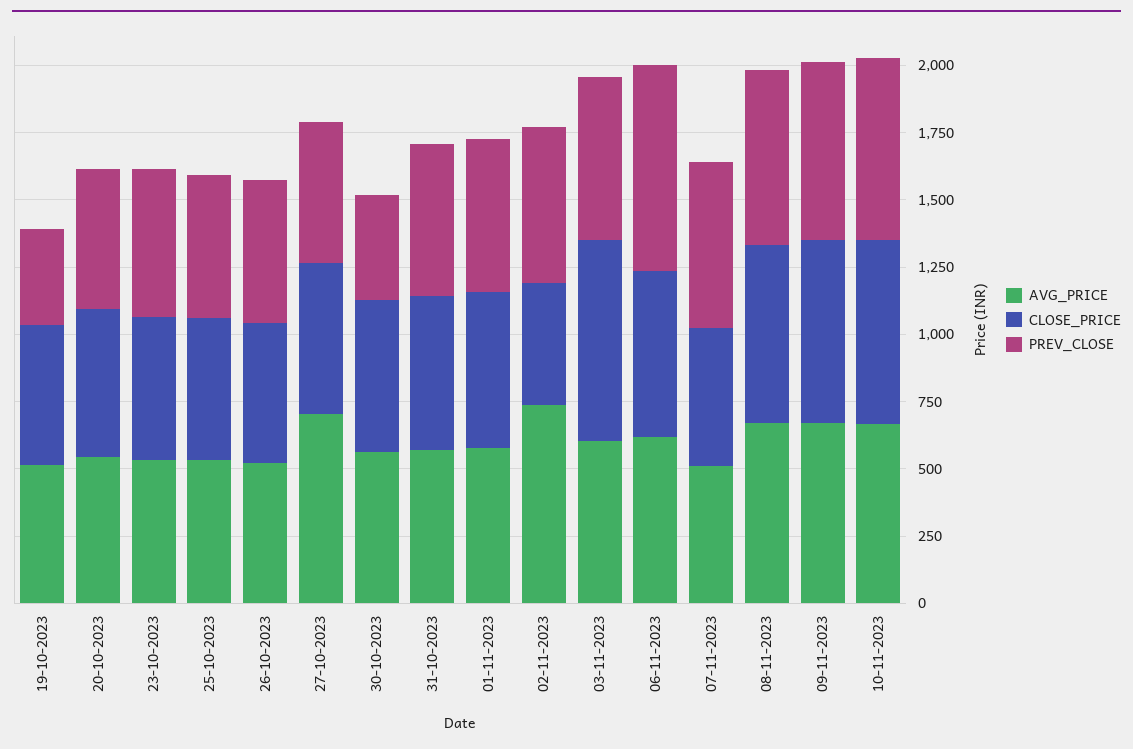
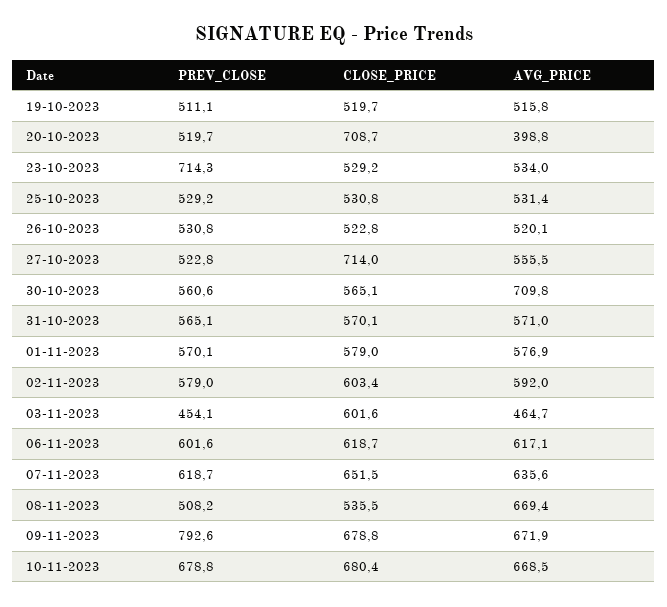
  {
    "AVG_PRICE": {
      "19-10-2023": 515.8,
-     "20-10-2023": 550,
+     "20-10-2023": 398.8,
      "23-10-2023": 534,
      "25-10-2023": 531.4,
      "26-10-2023": 520.1,
-     "27-10-2023": 700,
+     "27-10-2023": 555.5,
-     "30-10-2023": 550,
+     "30-10-2023": 709.8,
      "31-10-2023": 571,
      "01-11-2023": 576.9,
-     "02-11-2023": 750,
+     "02-11-2023": 592,
-     "03-11-2023": 600,
+     "03-11-2023": 464.7,
      "06-11-2023": 617.1,
-     "07-11-2023": 500,
+     "07-11-2023": 635.6,
      "08-11-2023": 669.4,
      "09-11-2023": 671.9,
      "10-11-2023": 668.5
    },
    "CLOSE_PRICE": {
      "19-10-2023": 519.7,
-     "20-10-2023": 550,
+     "20-10-2023": 708.7,
      "23-10-2023": 529.2,
      "25-10-2023": 530.8,
      "26-10-2023": 522.8,
-     "27-10-2023": 550,
+     "27-10-2023": 714,
      "30-10-2023": 565.1,
      "31-10-2023": 570.1,
      "01-11-2023": 579,
-     "02-11-2023": 450,
+     "02-11-2023": 603.4,
-     "03-11-2023": 750,
+     "03-11-2023": 601.6,
      "06-11-2023": 618.7,
-     "07-11-2023": 500,
+     "07-11-2023": 651.5,
-     "08-11-2023": 650,
+     "08-11-2023": 535.5,
      "09-11-2023": 678.8,
      "10-11-2023": 680.4
    },
    "PREV_CLOSE": {
-     "19-10-2023": 350,
+     "19-10-2023": 511.1,
      "20-10-2023": 519.7,
-     "23-10-2023": 550,
+     "23-10-2023": 714.3,
      "25-10-2023": 529.2,
      "26-10-2023": 530.8,
      "27-10-2023": 522.8,
-     "30-10-2023": 400,
+     "30-10-2023": 560.6,
      "31-10-2023": 565.1,
      "01-11-2023": 570.1,
      "02-11-2023": 579,
-     "03-11-2023": 600,
+     "03-11-2023": 454.1,
-     "06-11-2023": 750,
+     "06-11-2023": 601.6,
      "07-11-2023": 618.7,
-     "08-11-2023": 650,
+     "08-11-2023": 508.2,
-     "09-11-2023": 650,
+     "09-11-2023": 792.6,
      "10-11-2023": 678.8
    }
  }

